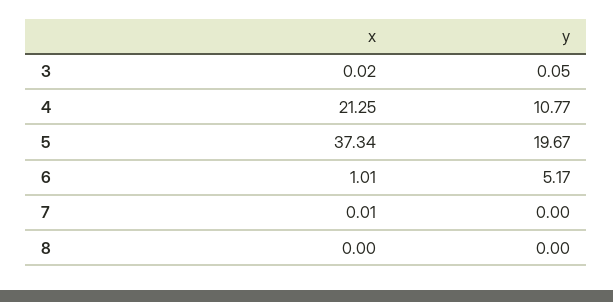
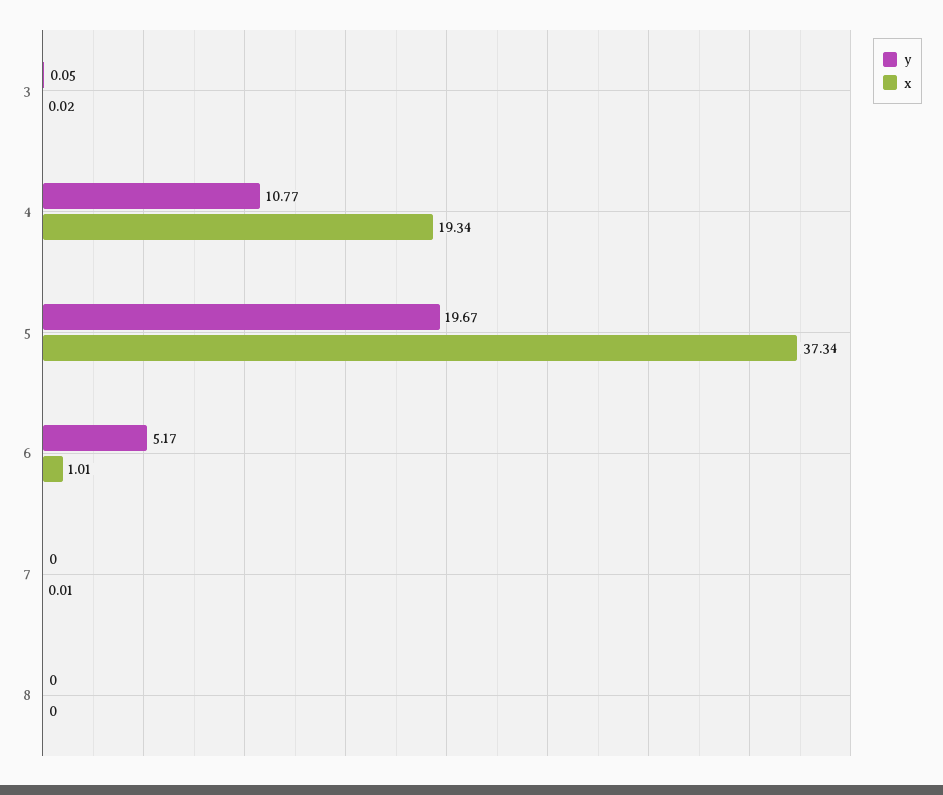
  {
    "x": {
      "3": 0.02,
-     "4": 21.25,
+     "4": 19.34,
      "5": 37.34,
      "6": 1.01,
      "7": 0.01,
      "8": 0
    },
    "y": {
      "3": 0.05,
      "4": 10.77,
      "5": 19.67,
      "6": 5.17,
      "7": 0,
      "8": 0
    }
  }

